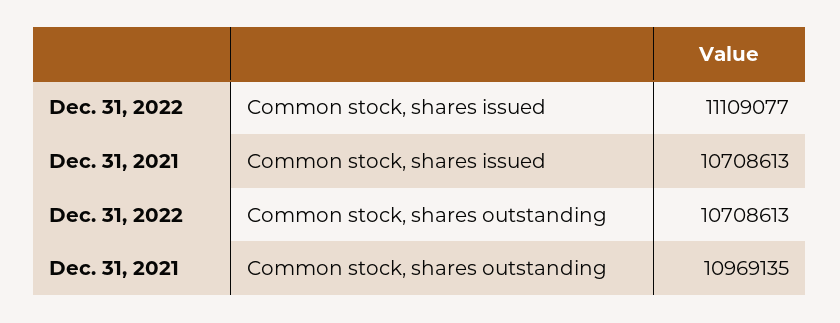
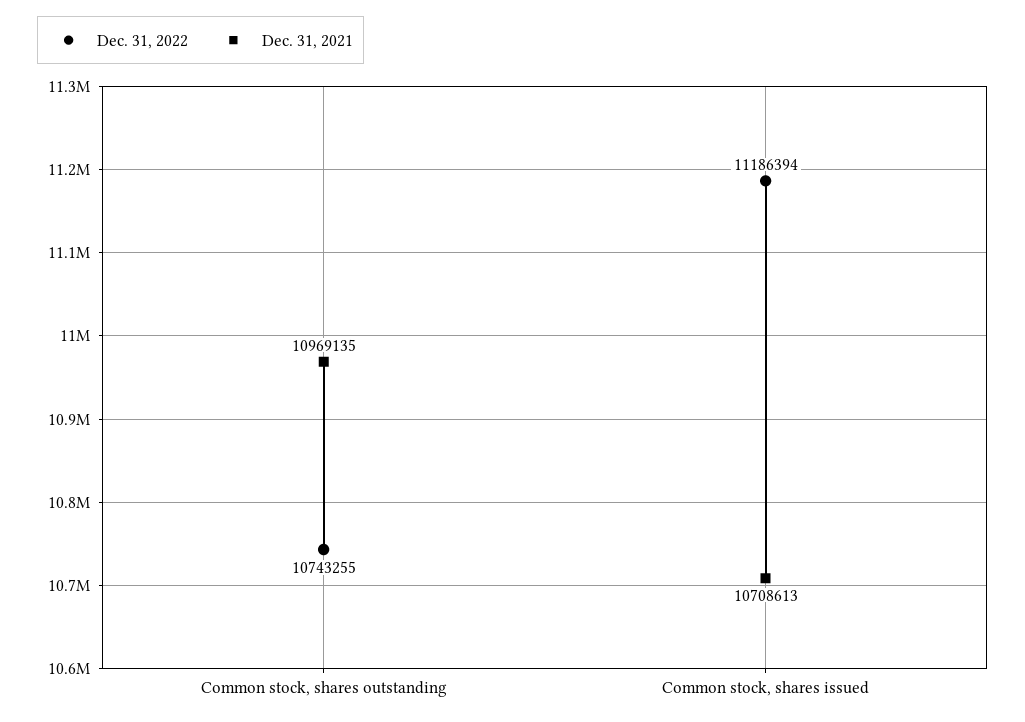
  {
    "Dec. 31, 2022": {
-     "Common stock, shares issued": 11109077,
+     "Common stock, shares issued": 11186394,
-     "Common stock, shares outstanding": 10708613
+     "Common stock, shares outstanding": 10743255
    },
    "Dec. 31, 2021": {
      "Common stock, shares issued": 10708613,
      "Common stock, shares outstanding": 10969135
    }
  }

